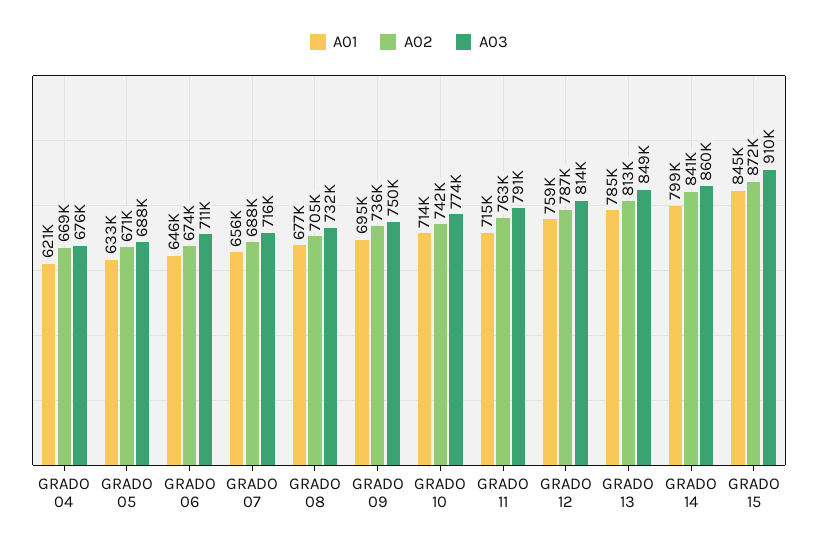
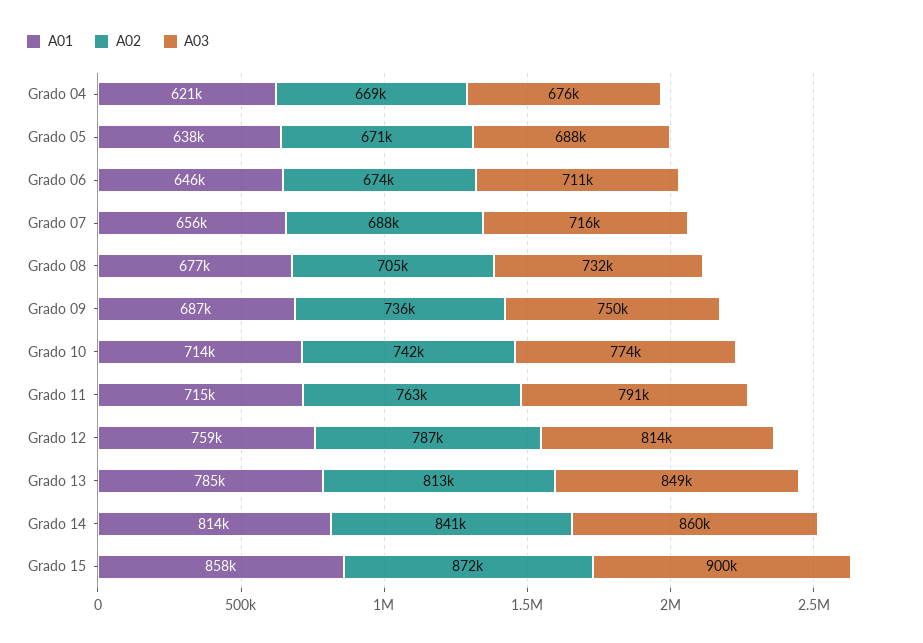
  {
    "A01": {
      "GRADO 04": 621000,
-     "GRADO 05": 633000,
+     "GRADO 05": 638000,
      "GRADO 06": 646000,
      "GRADO 07": 656000,
      "GRADO 08": 677000,
-     "GRADO 09": 695000,
+     "GRADO 09": 687000,
      "GRADO 10": 714000,
      "GRADO 11": 715000,
      "GRADO 12": 759000,
      "GRADO 13": 785000,
-     "GRADO 14": 799000,
+     "GRADO 14": 814000,
-     "GRADO 15": 845000
+     "GRADO 15": 858000
    },
    "A02": {
      "GRADO 04": 669000,
      "GRADO 05": 671000,
      "GRADO 06": 674000,
      "GRADO 07": 688000,
      "GRADO 08": 705000,
      "GRADO 09": 736000,
      "GRADO 10": 742000,
      "GRADO 11": 763000,
      "GRADO 12": 787000,
      "GRADO 13": 813000,
      "GRADO 14": 841000,
      "GRADO 15": 872000
    },
    "A03": {
      "GRADO 04": 676000,
      "GRADO 05": 688000,
      "GRADO 06": 711000,
      "GRADO 07": 716000,
      "GRADO 08": 732000,
      "GRADO 09": 750000,
      "GRADO 10": 774000,
      "GRADO 11": 791000,
      "GRADO 12": 814000,
      "GRADO 13": 849000,
      "GRADO 14": 860000,
-     "GRADO 15": 910000
+     "GRADO 15": 900000
    }
  }

